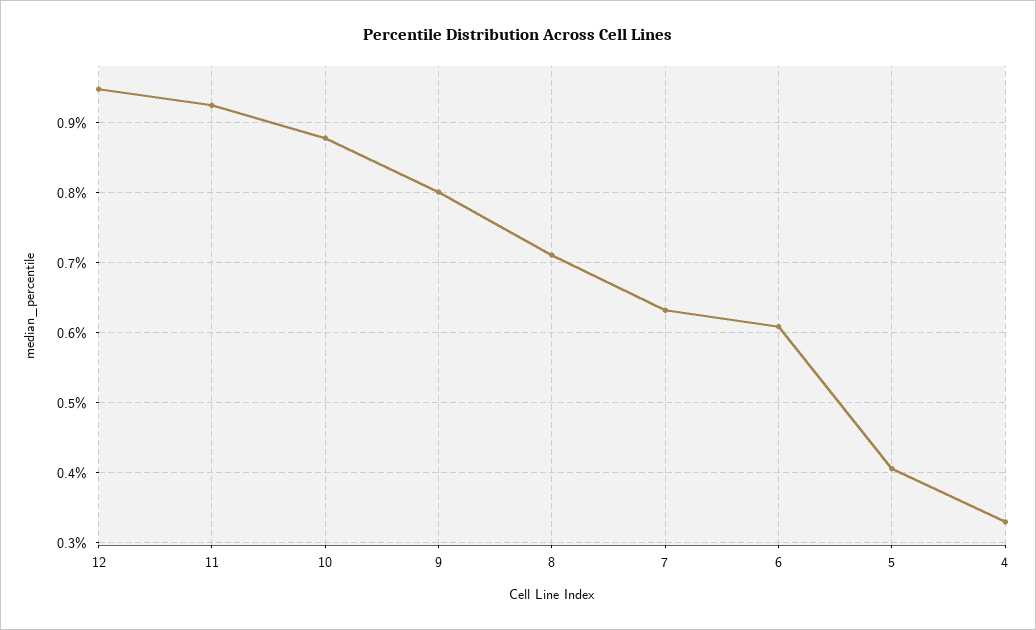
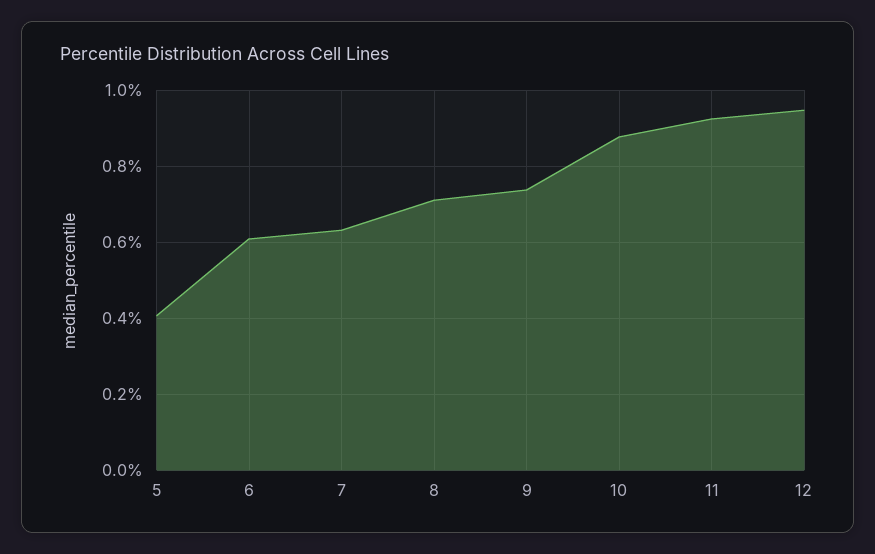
  {
    "12": 0.95,
    "11": 0.93,
    "10": 0.88,
-   "9": 0.8,
+   "9": 0.74,
    "8": 0.71,
    "7": 0.63,
    "6": 0.61,
-   "5": 0.41,
+   "5": 0.41
-   "4": 0.33
  }

